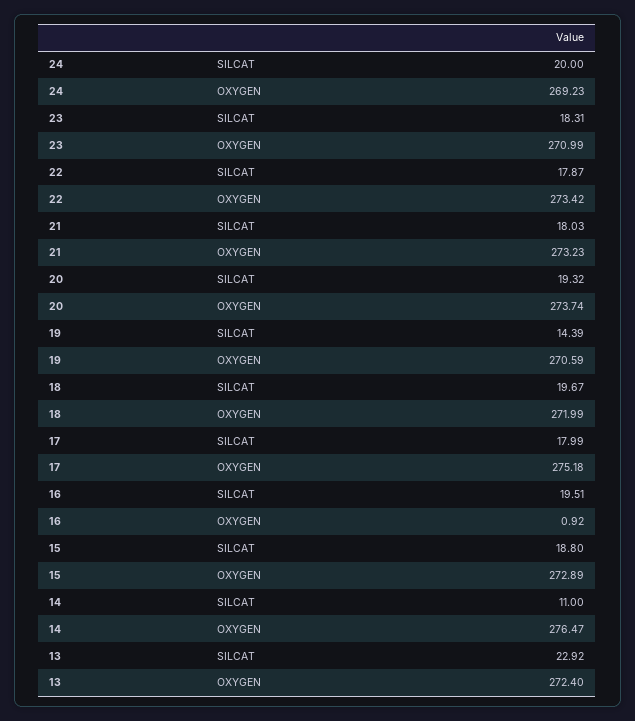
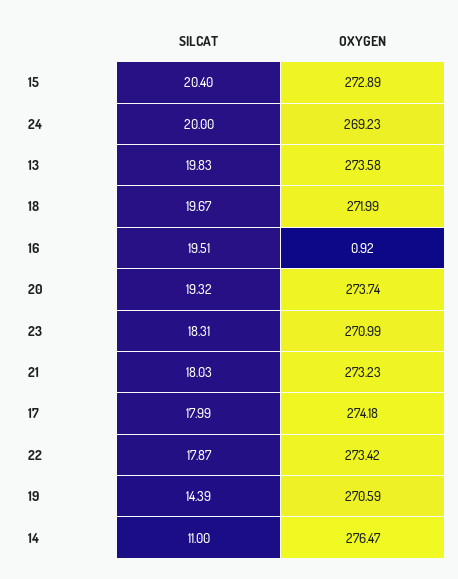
  {
    "24": {
      "SILCAT": 20,
      "OXYGEN": 269.23
    },
    "23": {
      "SILCAT": 18.31,
      "OXYGEN": 270.99
    },
    "22": {
      "SILCAT": 17.87,
      "OXYGEN": 273.42
    },
    "21": {
      "SILCAT": 18.03,
      "OXYGEN": 273.23
    },
    "20": {
      "SILCAT": 19.32,
      "OXYGEN": 273.74
    },
    "19": {
      "SILCAT": 14.39,
      "OXYGEN": 270.59
    },
    "18": {
      "SILCAT": 19.67,
      "OXYGEN": 271.99
    },
    "17": {
      "SILCAT": 17.99,
-     "OXYGEN": 275.18
+     "OXYGEN": 274.18
    },
    "16": {
      "SILCAT": 19.51,
      "OXYGEN": 0.92
    },
    "15": {
-     "SILCAT": 18.8,
+     "SILCAT": 20.4,
      "OXYGEN": 272.89
    },
    "14": {
      "SILCAT": 11,
      "OXYGEN": 276.47
    },
    "13": {
-     "SILCAT": 22.92,
+     "SILCAT": 19.83,
-     "OXYGEN": 272.4
+     "OXYGEN": 273.58
    }
  }

